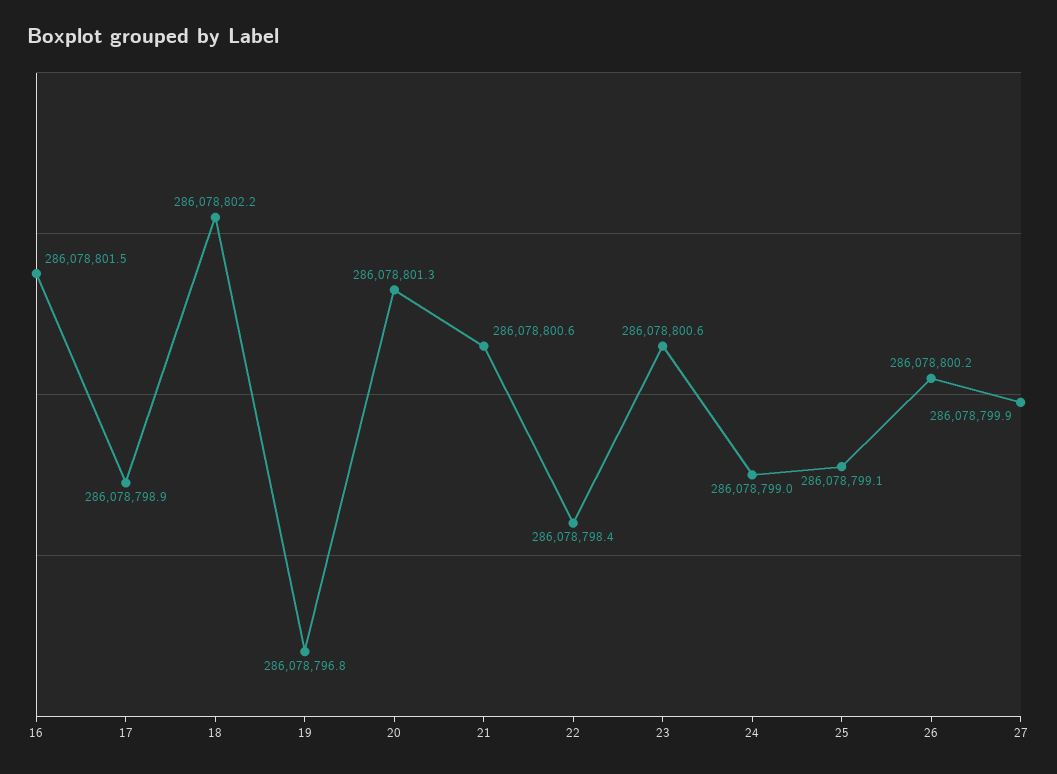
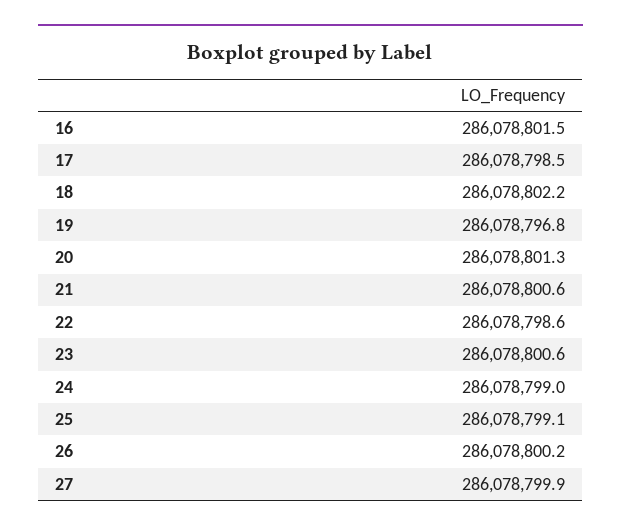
  {
    "16": 286078801.5,
-   "17": 286078798.9,
+   "17": 286078798.5,
    "18": 286078802.2,
    "19": 286078796.8,
    "20": 286078801.3,
    "21": 286078800.6,
-   "22": 286078798.4,
+   "22": 286078798.6,
    "23": 286078800.6,
    "24": 286078799,
    "25": 286078799.1,
    "26": 286078800.2,
    "27": 286078799.9
  }

